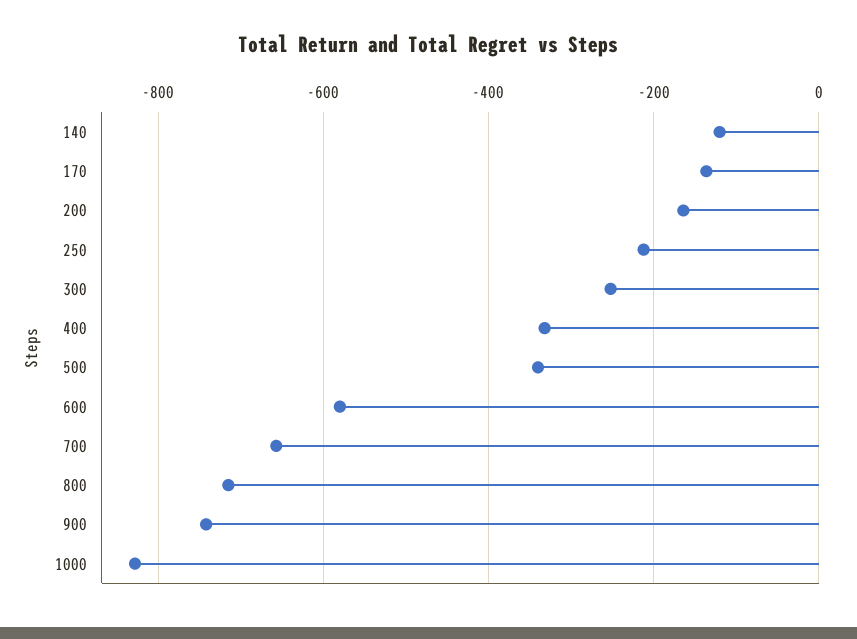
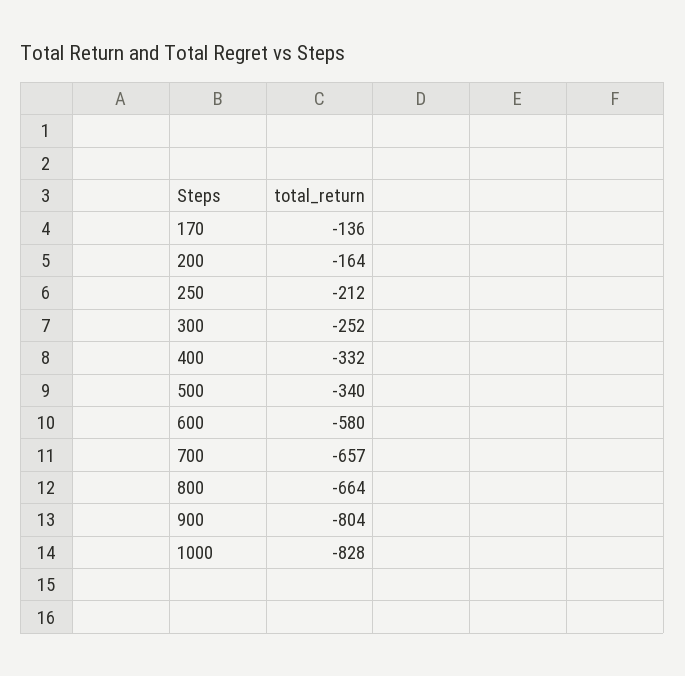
  {
-   "140": -120,
    "170": -136,
    "200": -164,
    "250": -212,
    "300": -252,
    "400": -332,
    "500": -340,
    "600": -580,
    "700": -657,
-   "800": -720,
+   "800": -664,
-   "900": -740,
+   "900": -804,
    "1000": -828
  }

